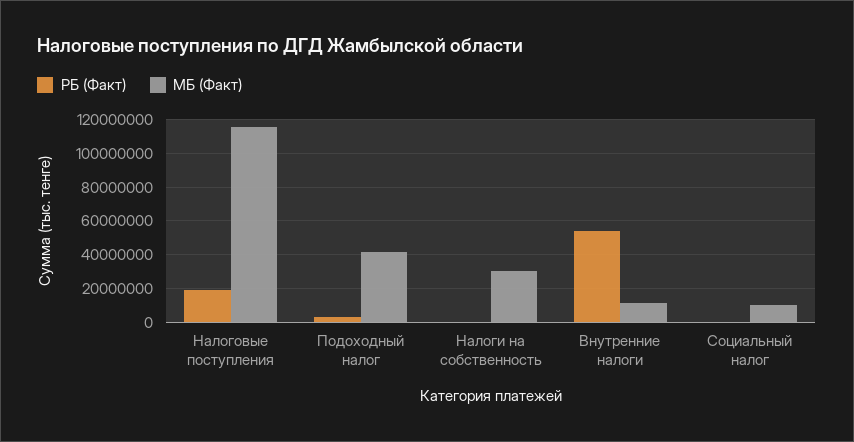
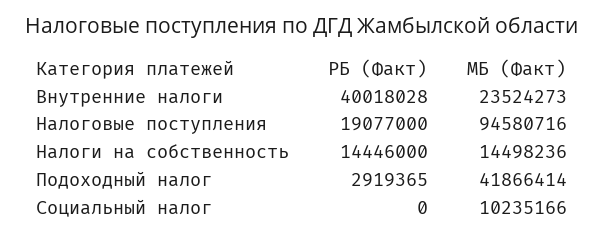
  {
    "РБ (Факт)": {
      "Налоговые поступления": 19077000,
      "Подоходный налог": 2919365,
-     "Налоги на собственность": 0,
+     "Налоги на собственность": 14446000,
-     "Внутренние налоги": 55000000,
+     "Внутренние налоги": 40018028,
      "Социальный налог": 0
    },
    "МБ (Факт)": {
-     "Налоговые поступления": 115000000,
+     "Налоговые поступления": 94580716,
      "Подоходный налог": 41866414,
-     "Налоги на собственность": 30000000,
+     "Налоги на собственность": 14498236,
-     "Внутренние налоги": 10000000,
+     "Внутренние налоги": 23524273,
      "Социальный налог": 10235166
    }
  }

